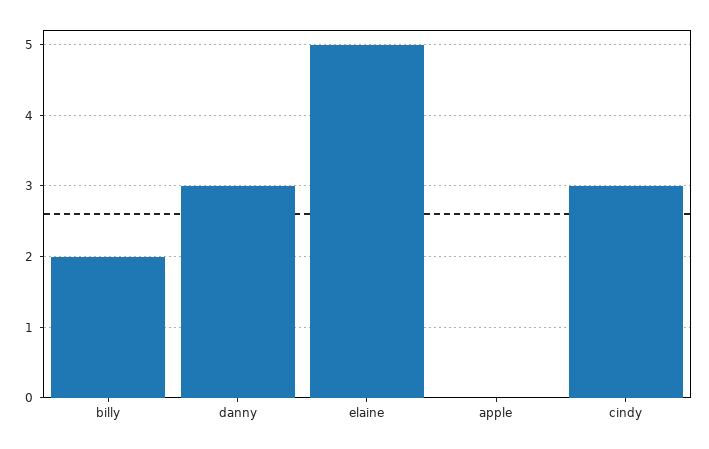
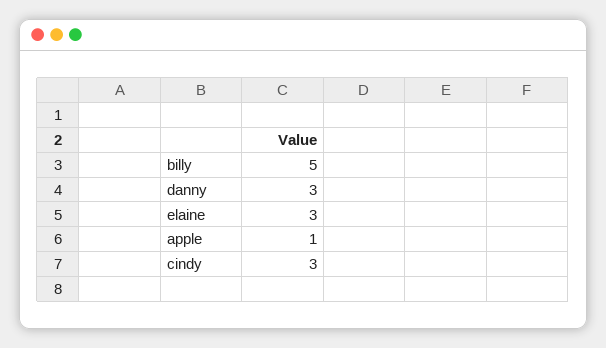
  {
-   "billy": 2,
+   "billy": 5,
    "danny": 3,
-   "elaine": 5,
+   "elaine": 3,
-   "apple": 0,
+   "apple": 1,
    "cindy": 3
  }

